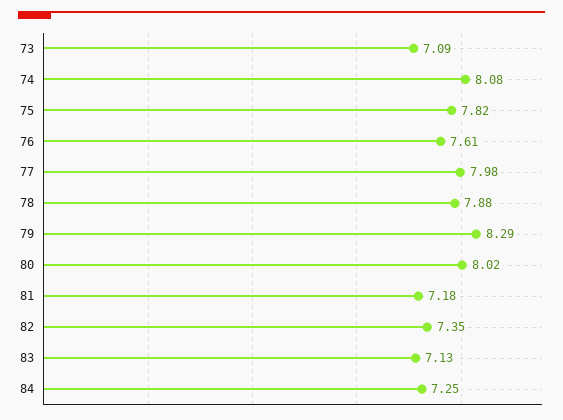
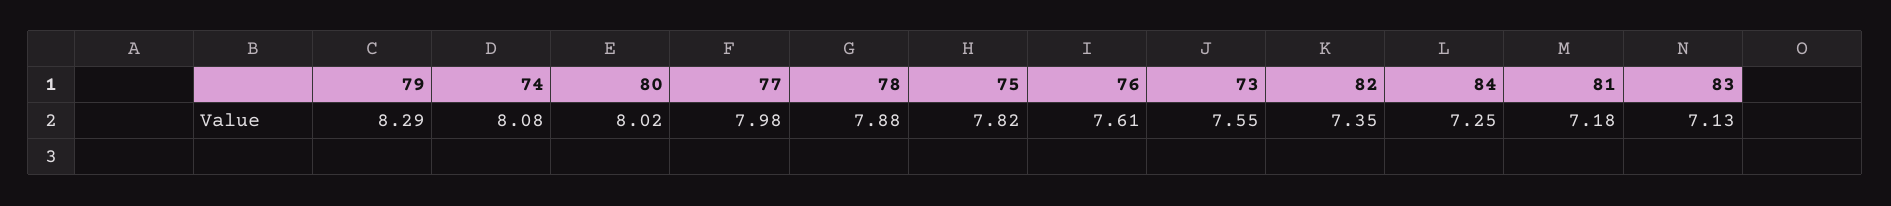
  {
-   "73": 7.09,
+   "73": 7.55,
    "74": 8.08,
    "75": 7.82,
    "76": 7.61,
    "77": 7.98,
    "78": 7.88,
    "79": 8.29,
    "80": 8.02,
    "81": 7.18,
    "82": 7.35,
    "83": 7.13,
    "84": 7.25
  }

